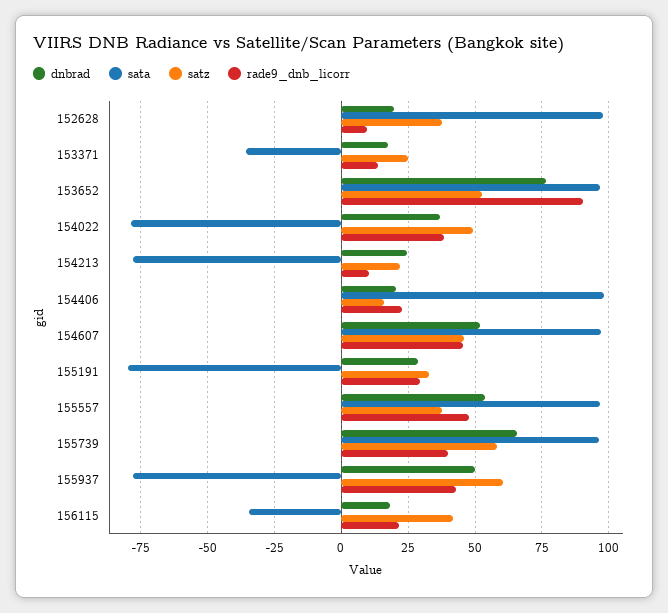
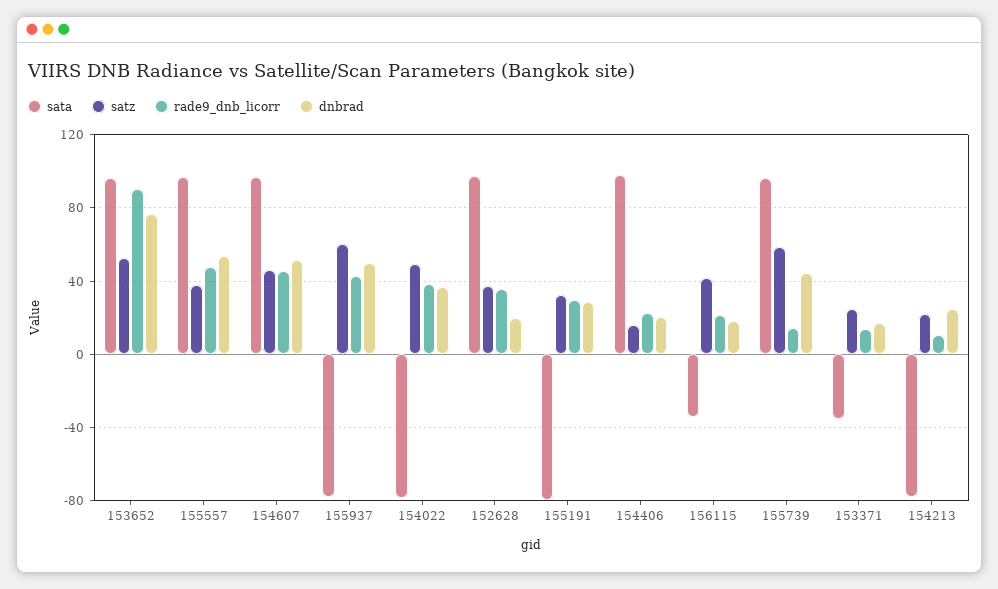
  {
    "dnbrad": {
      "152628": 20,
      "153371": 17.5,
      "153652": 77.5,
      "154022": 37.5,
      "154213": 25,
      "154406": 20,
      "154607": 52.5,
      "155191": 27.5,
      "155557": 52.5,
-     "155739": 65,
+     "155739": 45,
      "155937": 50,
      "156115": 17.5
    },
    "sata": {
      "152628": 97.5,
      "153371": -35,
      "153652": 97.5,
      "154022": -77.5,
      "154213": -77.5,
      "154406": 97.5,
      "154607": 97.5,
      "155191": -80,
      "155557": 97.5,
      "155739": 97.5,
      "155937": -77.5,
      "156115": -35
    },
    "satz": {
      "152628": 37.5,
      "153371": 25,
      "153652": 52.5,
      "154022": 50,
      "154213": 22.5,
      "154406": 15,
      "154607": 45,
      "155191": 32.5,
      "155557": 37.5,
      "155739": 57.5,
      "155937": 60,
      "156115": 42.5
    },
    "rade9_dnb_licorr": {
-     "152628": 10,
+     "152628": 35,
      "153371": 12.5,
      "153652": 90,
      "154022": 37.5,
      "154213": 10,
      "154406": 22.5,
      "154607": 45,
      "155191": 30,
      "155557": 47.5,
-     "155739": 40,
+     "155739": 15,
      "155937": 42.5,
      "156115": 22.5
    }
  }

